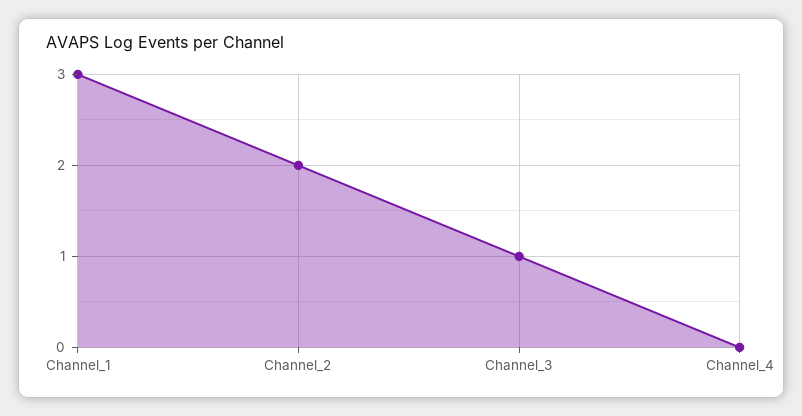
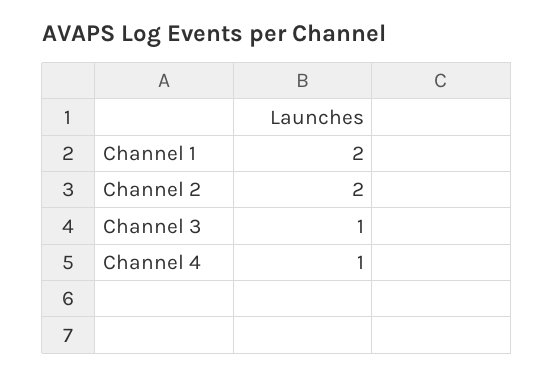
  {
-   "Channel_1": 3,
+   "Channel_1": 2,
    "Channel_2": 2,
    "Channel_3": 1,
-   "Channel_4": 0
+   "Channel_4": 1
  }

